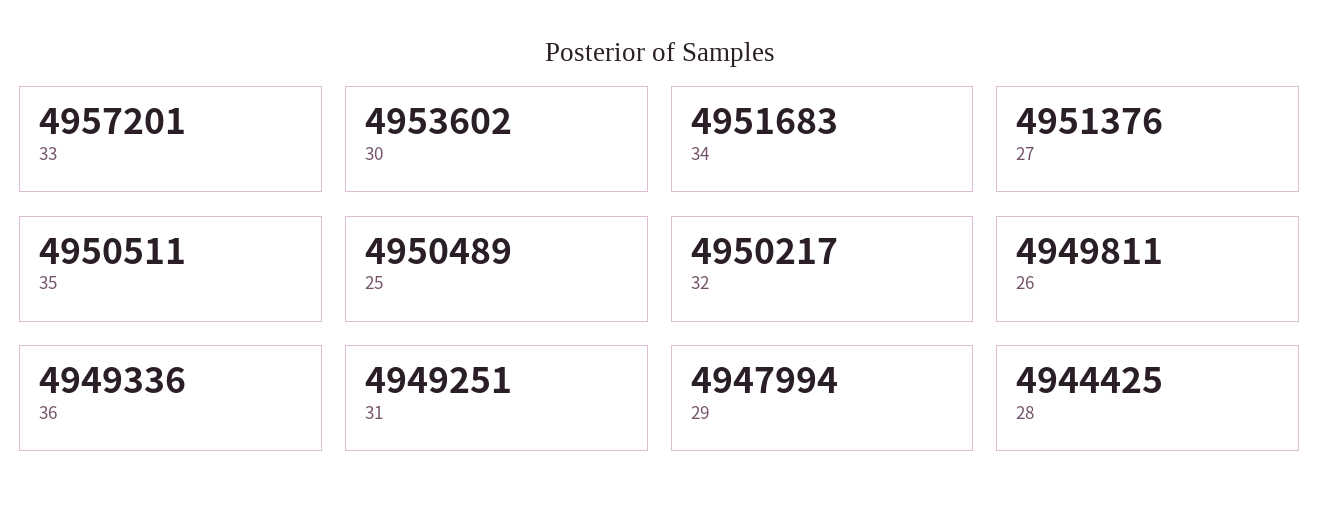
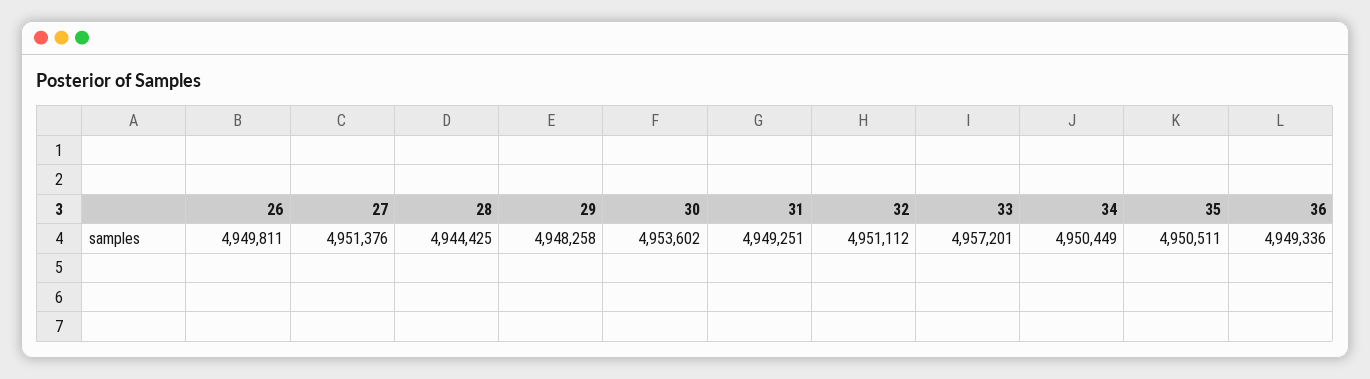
  {
    "33": 4957201,
    "30": 4953602,
-   "34": 4951683,
+   "34": 4950449,
    "27": 4951376,
    "35": 4950511,
-   "25": 4950489,
-   "32": 4950217,
+   "32": 4951112,
    "26": 4949811,
    "36": 4949336,
    "31": 4949251,
-   "29": 4947994,
+   "29": 4948258,
    "28": 4944425
  }

